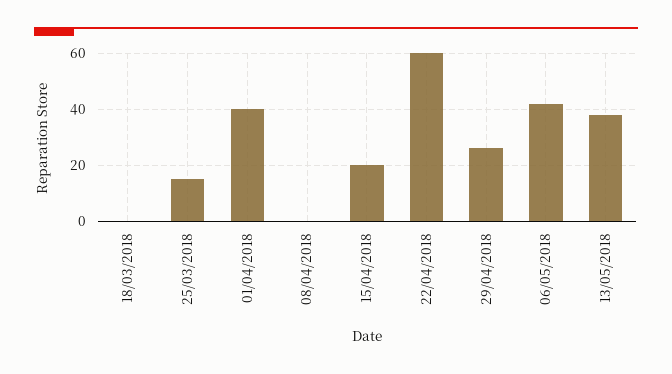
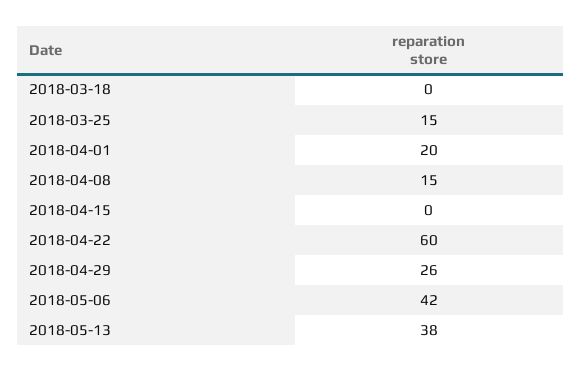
  {
    "18/03/2018": 0,
    "25/03/2018": 15,
-   "01/04/2018": 40,
+   "01/04/2018": 20,
-   "08/04/2018": 0,
+   "08/04/2018": 15,
-   "15/04/2018": 20,
+   "15/04/2018": 0,
    "22/04/2018": 60,
    "29/04/2018": 26,
    "06/05/2018": 42,
    "13/05/2018": 38
  }

